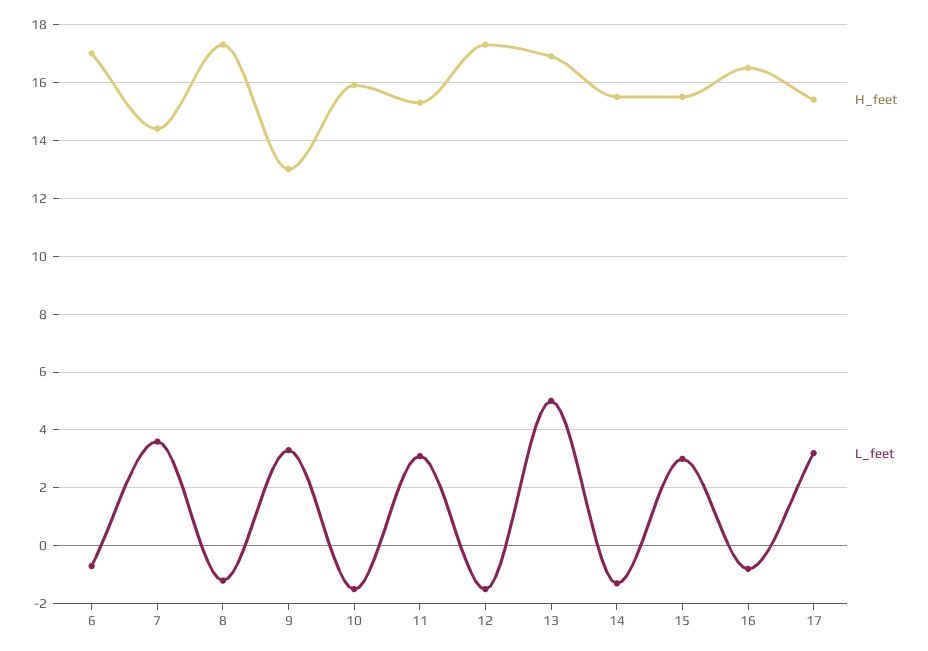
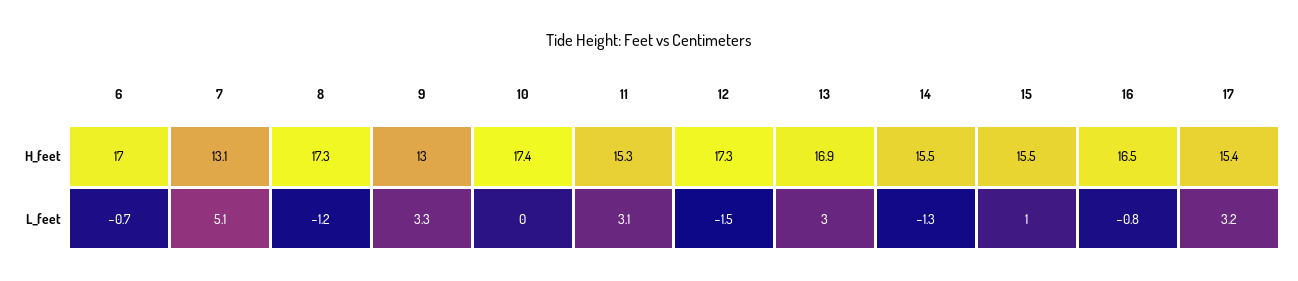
  {
    "H_feet": {
      "6": 17,
-     "7": 14.5,
+     "7": 13.1,
      "8": 17.3,
      "9": 13,
-     "10": 16,
+     "10": 17.4,
      "11": 15.3,
      "12": 17.3,
      "13": 16.9,
      "14": 15.5,
      "15": 15.5,
      "16": 16.5,
      "17": 15.4
    },
    "L_feet": {
      "6": -0.7,
-     "7": 3.5,
+     "7": 5.1,
      "8": -1.2,
      "9": 3.3,
-     "10": -1.5,
+     "10": 0,
      "11": 3.1,
      "12": -1.5,
-     "13": 5,
+     "13": 3,
      "14": -1.3,
-     "15": 3,
+     "15": 1,
      "16": -0.8,
      "17": 3.2
    }
  }

